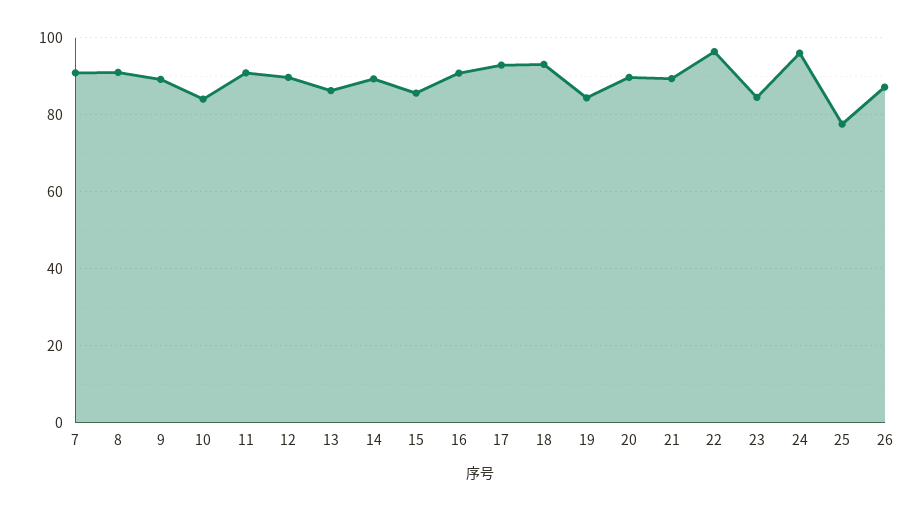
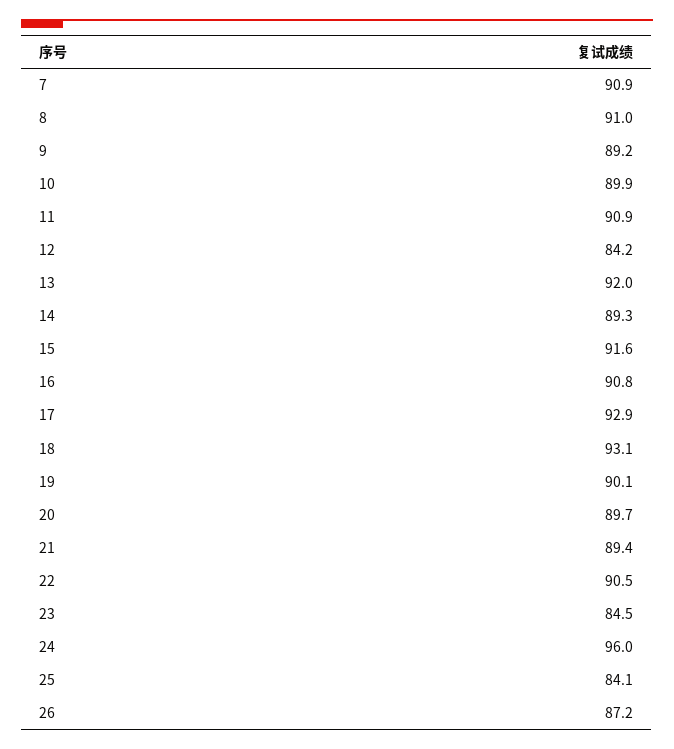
  {
    "7": 90.9,
    "8": 91,
    "9": 89.2,
-   "10": 84,
+   "10": 89.9,
    "11": 90.9,
-   "12": 90,
+   "12": 84.2,
-   "13": 86,
+   "13": 92,
    "14": 89.3,
-   "15": 86,
+   "15": 91.6,
    "16": 90.8,
    "17": 92.9,
    "18": 93.1,
-   "19": 84,
+   "19": 90.1,
    "20": 89.7,
    "21": 89.4,
-   "22": 96,
+   "22": 90.5,
    "23": 84.5,
    "24": 96,
-   "25": 78,
+   "25": 84.1,
    "26": 87.2
  }

